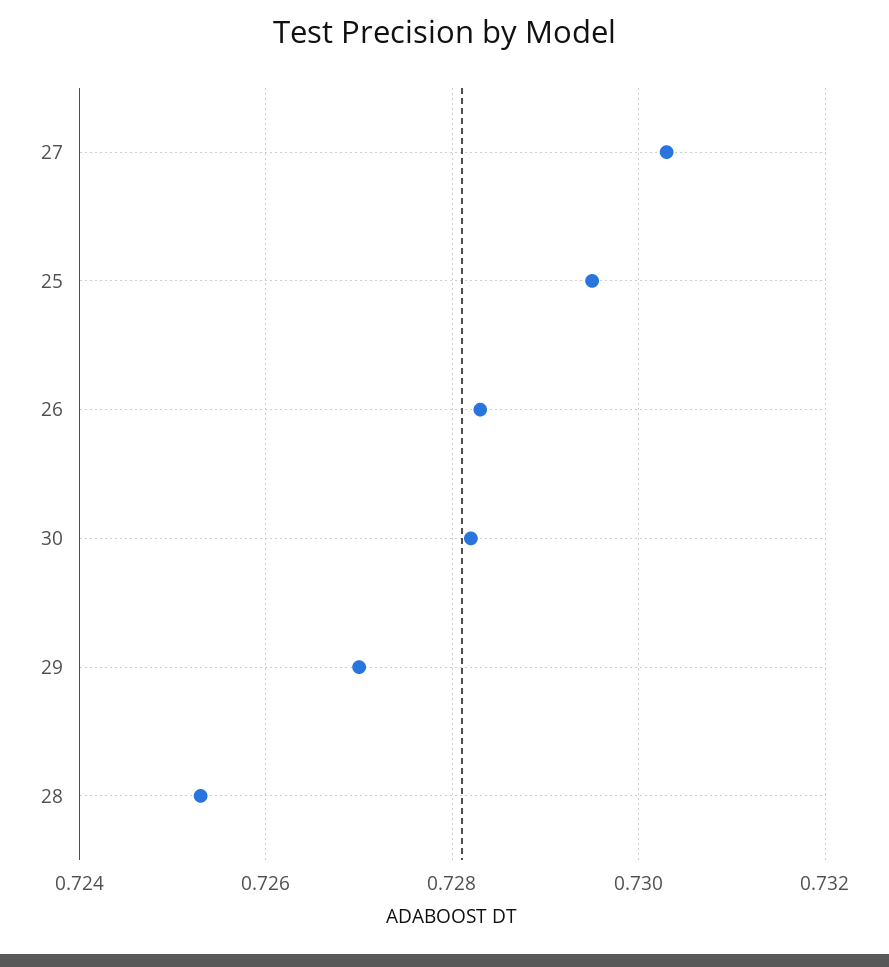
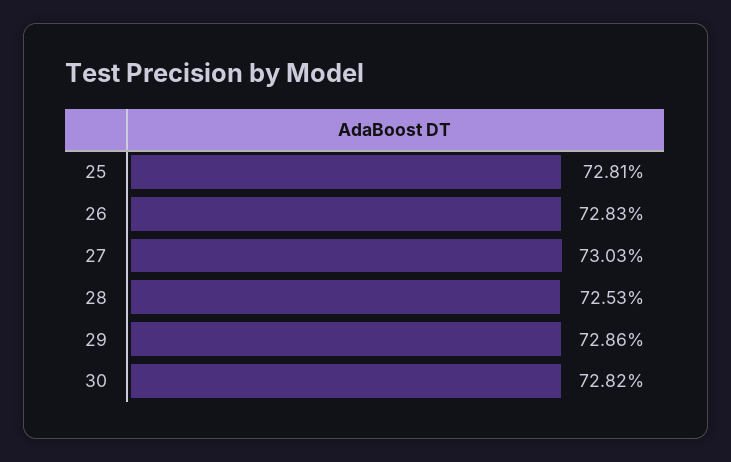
  {
    "27": 0.7303,
-   "25": 0.7295,
+   "25": 0.7281,
    "26": 0.7283,
    "30": 0.7282,
-   "29": 0.727,
+   "29": 0.7286,
    "28": 0.7253
  }

